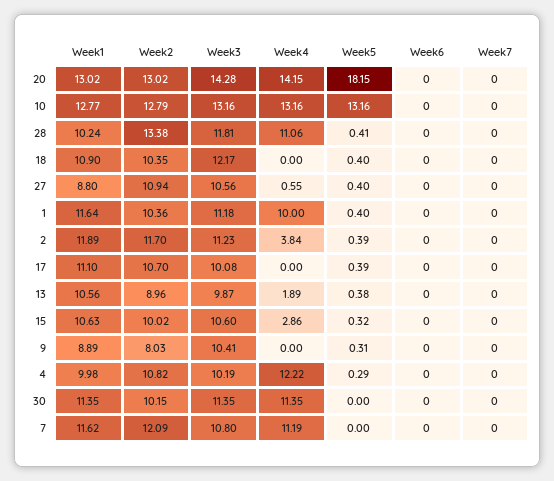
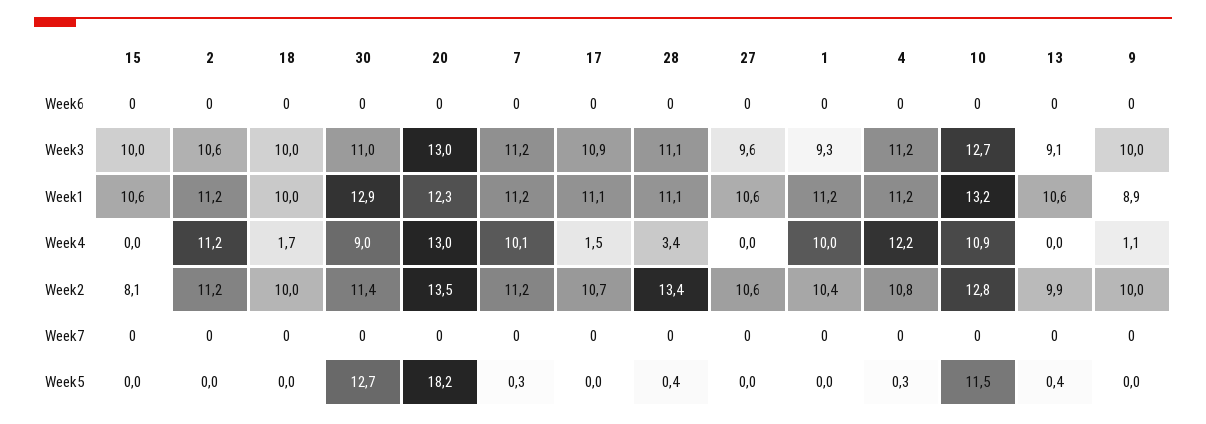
  {
    "Week1": {
-     "20": 13.02,
+     "20": 12.3,
-     "10": 12.77,
+     "10": 13.2,
-     "28": 10.24,
+     "28": 11.1,
-     "18": 10.9,
+     "18": 10,
-     "27": 8.8,
+     "27": 10.6,
-     "1": 11.64,
+     "1": 11.2,
-     "2": 11.89,
+     "2": 11.2,
      "17": 11.1,
      "13": 10.56,
      "15": 10.63,
      "9": 8.89,
-     "4": 9.98,
+     "4": 11.2,
-     "30": 11.35,
+     "30": 12.9,
-     "7": 11.62
+     "7": 11.2
    },
    "Week2": {
-     "20": 13.02,
+     "20": 13.5,
      "10": 12.79,
      "28": 13.38,
-     "18": 10.35,
+     "18": 10,
-     "27": 10.94,
+     "27": 10.6,
      "1": 10.36,
-     "2": 11.7,
+     "2": 11.2,
      "17": 10.7,
-     "13": 8.96,
+     "13": 9.9,
-     "15": 10.02,
+     "15": 8.1,
-     "9": 8.03,
+     "9": 10,
      "4": 10.82,
-     "30": 10.15,
+     "30": 11.4,
-     "7": 12.09
+     "7": 11.2
    },
    "Week3": {
-     "20": 14.28,
+     "20": 13,
-     "10": 13.16,
+     "10": 12.7,
-     "28": 11.81,
+     "28": 11.1,
-     "18": 12.17,
+     "18": 10,
-     "27": 10.56,
+     "27": 9.6,
-     "1": 11.18,
+     "1": 9.3,
-     "2": 11.23,
+     "2": 10.6,
-     "17": 10.08,
+     "17": 10.9,
-     "13": 9.87,
+     "13": 9.1,
-     "15": 10.6,
+     "15": 10,
-     "9": 10.41,
+     "9": 10,
-     "4": 10.19,
+     "4": 11.2,
-     "30": 11.35,
+     "30": 11,
-     "7": 10.8
+     "7": 11.2
    },
    "Week4": {
-     "20": 14.15,
+     "20": 13,
-     "10": 13.16,
+     "10": 10.9,
-     "28": 11.06,
+     "28": 3.4,
-     "18": 0,
+     "18": 1.7,
-     "27": 0.55,
+     "27": 0,
      "1": 10,
-     "2": 3.84,
+     "2": 11.2,
-     "17": 0,
+     "17": 1.5,
-     "13": 1.89,
+     "13": 0,
-     "15": 2.86,
+     "15": 0,
-     "9": 0,
+     "9": 1.1,
      "4": 12.22,
-     "30": 11.35,
+     "30": 9,
-     "7": 11.19
+     "7": 10.1
    },
    "Week5": {
      "20": 18.15,
-     "10": 13.16,
+     "10": 11.5,
      "28": 0.41,
-     "18": 0.4,
+     "18": 0,
-     "27": 0.4,
+     "27": 0,
-     "1": 0.4,
+     "1": 0,
-     "2": 0.39,
+     "2": 0,
-     "17": 0.39,
+     "17": 0,
      "13": 0.38,
-     "15": 0.32,
+     "15": 0,
-     "9": 0.31,
+     "9": 0,
      "4": 0.29,
-     "30": 0,
+     "30": 12.7,
-     "7": 0
+     "7": 0.3
    },
    "Week6": {
      "20": 0,
      "10": 0,
      "28": 0,
      "18": 0,
      "27": 0,
      "1": 0,
      "2": 0,
      "17": 0,
      "13": 0,
      "15": 0,
      "9": 0,
      "4": 0,
      "30": 0,
      "7": 0
    },
    "Week7": {
      "20": 0,
      "10": 0,
      "28": 0,
      "18": 0,
      "27": 0,
      "1": 0,
      "2": 0,
      "17": 0,
      "13": 0,
      "15": 0,
      "9": 0,
      "4": 0,
      "30": 0,
      "7": 0
    }
  }

